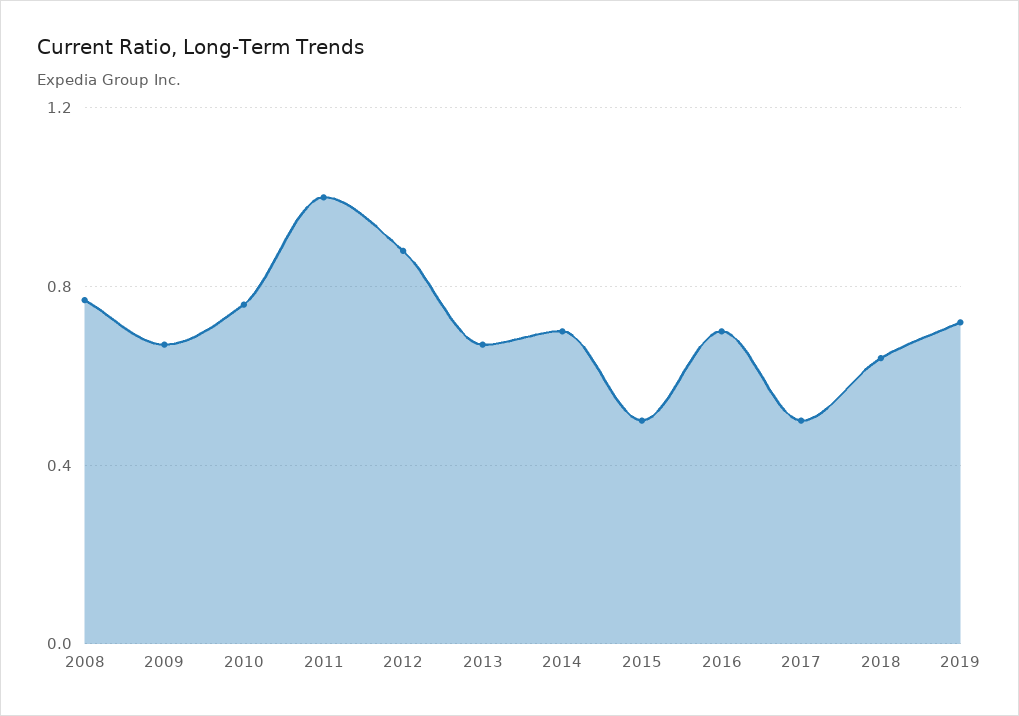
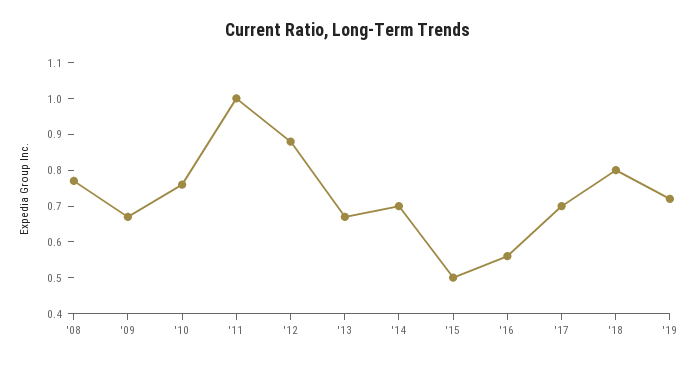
  {
    "2008": 0.75,
    "2009": 0.65,
    "2010": 0.75,
    "2011": 1,
    "2012": 0.9,
    "2013": 0.65,
    "2014": 0.7,
    "2015": 0.5,
-   "2016": 0.7,
+   "2016": 0.55,
-   "2017": 0.5,
+   "2017": 0.7,
-   "2018": 0.65,
+   "2018": 0.8,
    "2019": 0.7
  }

